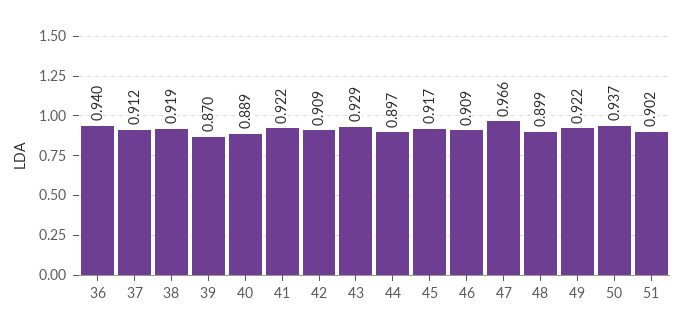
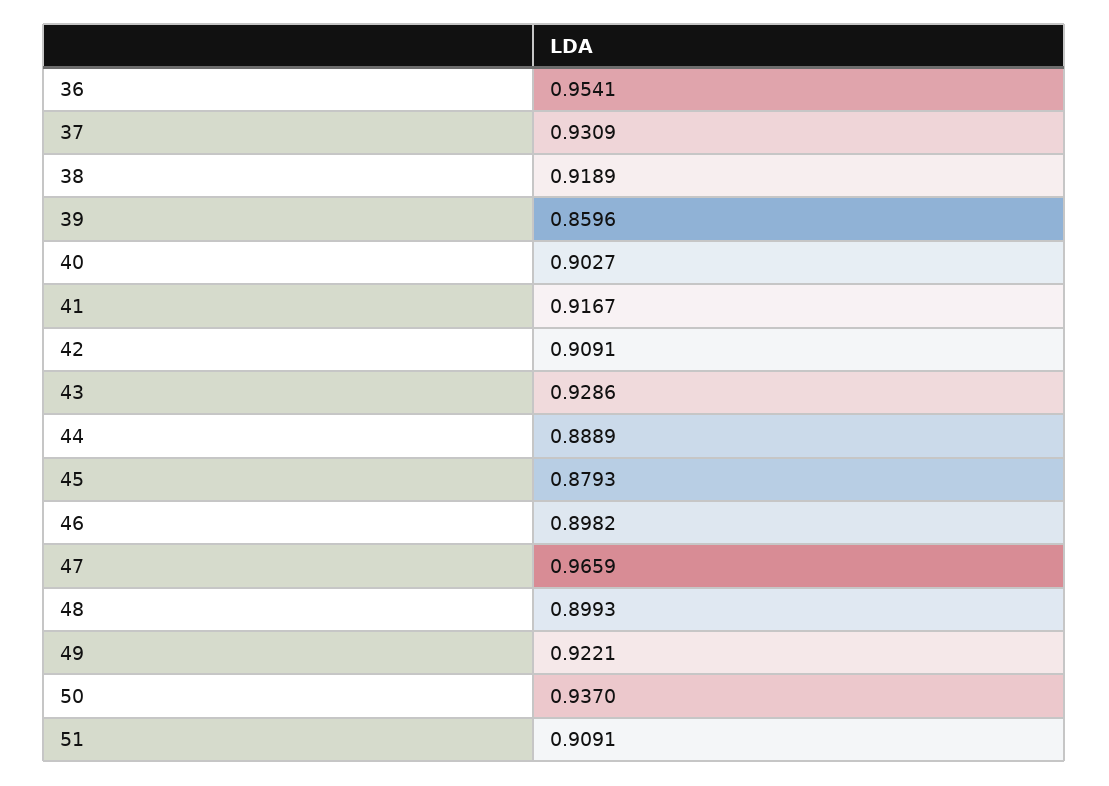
  {
-   "36": 0.94,
+   "36": 0.9541,
-   "37": 0.912,
+   "37": 0.9309,
    "38": 0.9189,
-   "39": 0.87,
+   "39": 0.8596,
-   "40": 0.889,
+   "40": 0.9027,
-   "41": 0.922,
+   "41": 0.9167,
    "42": 0.9091,
    "43": 0.9286,
-   "44": 0.897,
+   "44": 0.8889,
-   "45": 0.917,
+   "45": 0.8793,
-   "46": 0.909,
+   "46": 0.8982,
    "47": 0.9659,
    "48": 0.8993,
    "49": 0.9221,
    "50": 0.937,
-   "51": 0.902
+   "51": 0.9091
  }

